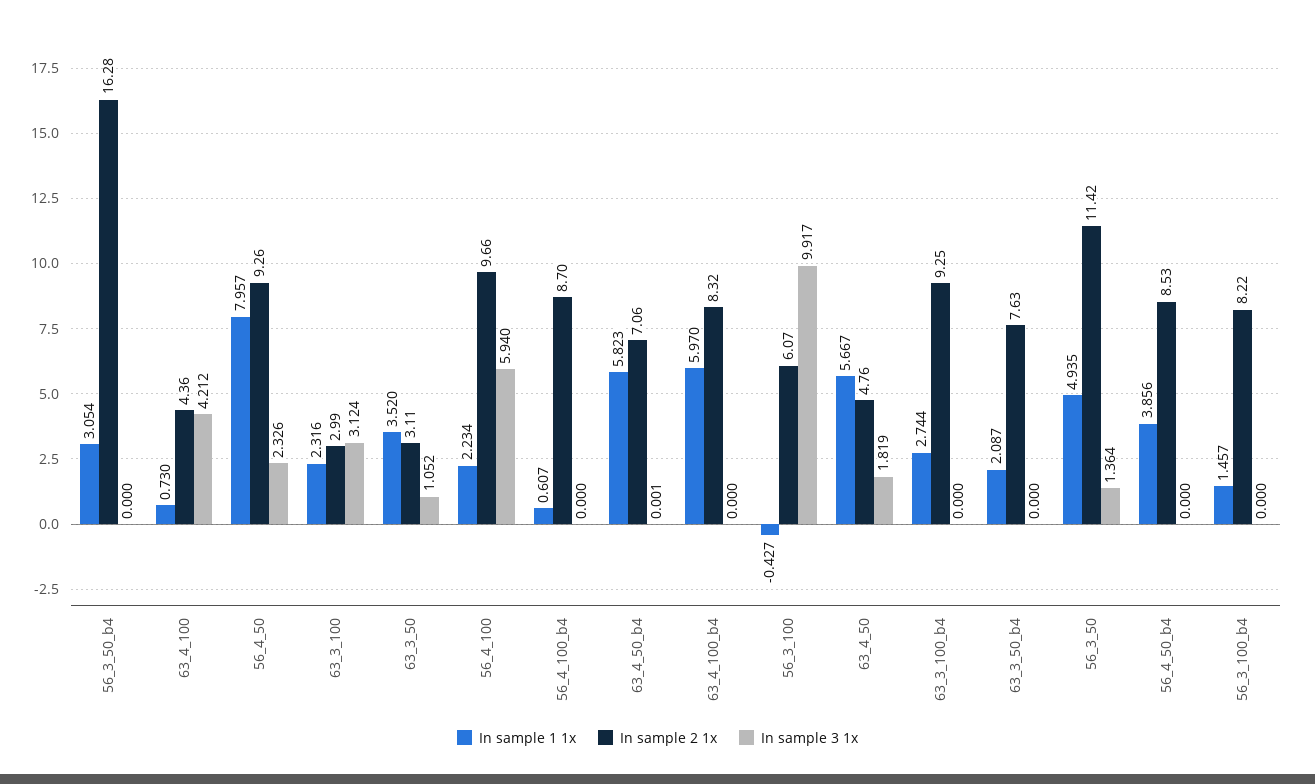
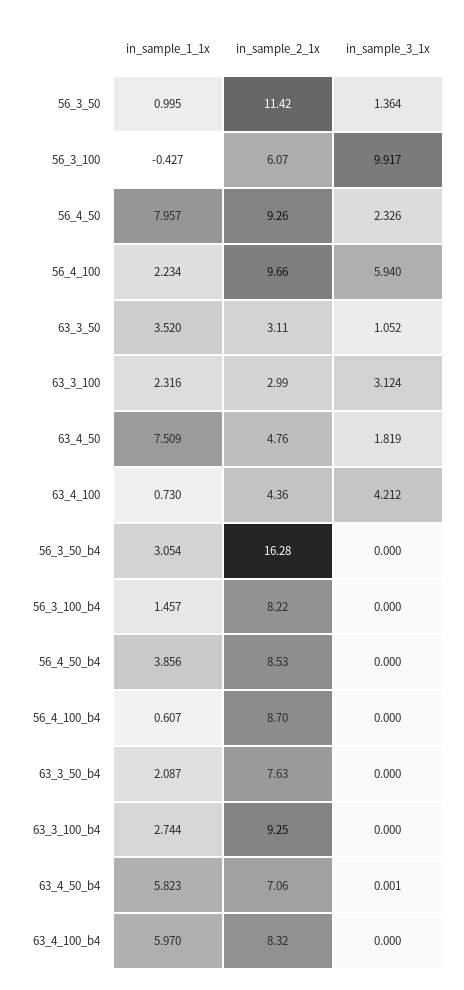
  {
    "In sample 1 1x": {
      "56_3_50_b4": 3.054,
      "63_4_100": 0.73,
      "56_4_50": 7.957,
      "63_3_100": 2.316,
      "63_3_50": 3.52,
      "56_4_100": 2.234,
      "56_4_100_b4": 0.607,
      "63_4_50_b4": 5.823,
      "63_4_100_b4": 5.97,
      "56_3_100": -0.427,
-     "63_4_50": 5.667,
+     "63_4_50": 7.509,
      "63_3_100_b4": 2.744,
      "63_3_50_b4": 2.087,
-     "56_3_50": 4.935,
+     "56_3_50": 0.995,
      "56_4_50_b4": 3.856,
      "56_3_100_b4": 1.457
    },
    "In sample 2 1x": {
      "56_3_50_b4": 16.28,
      "63_4_100": 4.36,
      "56_4_50": 9.26,
      "63_3_100": 2.99,
      "63_3_50": 3.11,
      "56_4_100": 9.66,
      "56_4_100_b4": 8.7,
      "63_4_50_b4": 7.06,
      "63_4_100_b4": 8.32,
      "56_3_100": 6.07,
      "63_4_50": 4.76,
      "63_3_100_b4": 9.25,
      "63_3_50_b4": 7.63,
      "56_3_50": 11.42,
      "56_4_50_b4": 8.53,
      "56_3_100_b4": 8.22
    },
    "In sample 3 1x": {
      "56_3_50_b4": 0,
      "63_4_100": 4.212,
      "56_4_50": 2.326,
      "63_3_100": 3.124,
      "63_3_50": 1.052,
      "56_4_100": 5.94,
      "56_4_100_b4": 0,
      "63_4_50_b4": 0.001,
      "63_4_100_b4": 0,
      "56_3_100": 9.917,
      "63_4_50": 1.819,
      "63_3_100_b4": 0,
      "63_3_50_b4": 0,
      "56_3_50": 1.364,
      "56_4_50_b4": 0,
      "56_3_100_b4": 0
    }
  }

